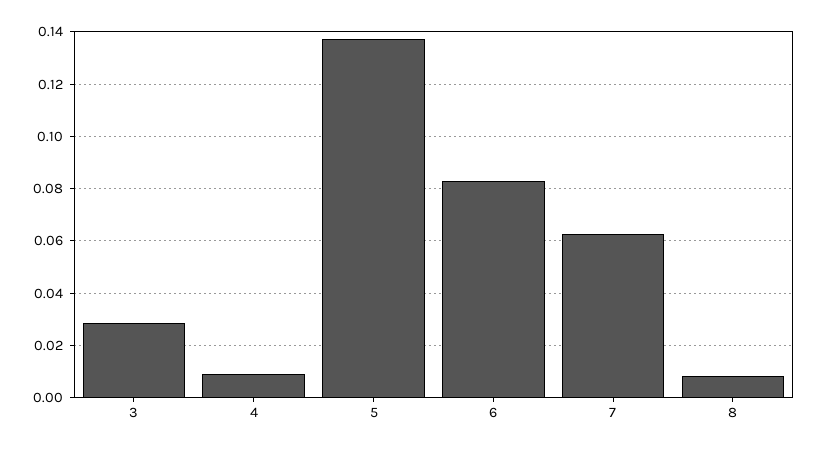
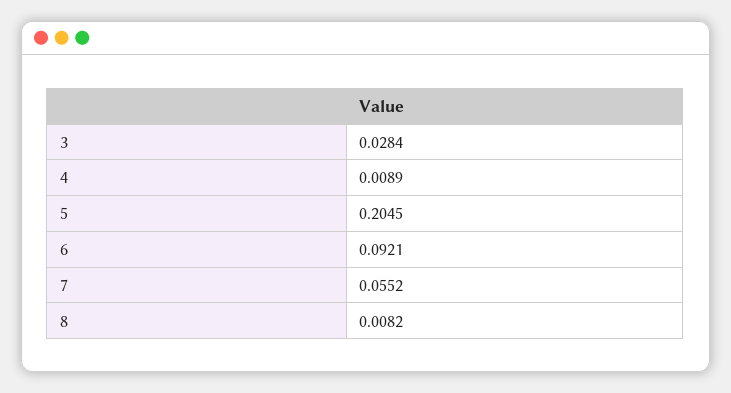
  {
    "3": 0.0284,
    "4": 0.0089,
-   "5": 0.1375,
+   "5": 0.2045,
-   "6": 0.0825,
+   "6": 0.0921,
-   "7": 0.0625,
+   "7": 0.0552,
    "8": 0.0082
  }

